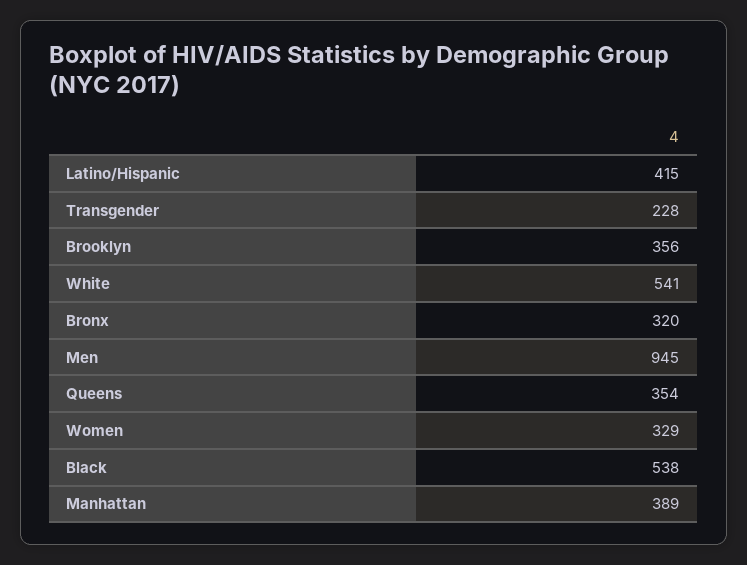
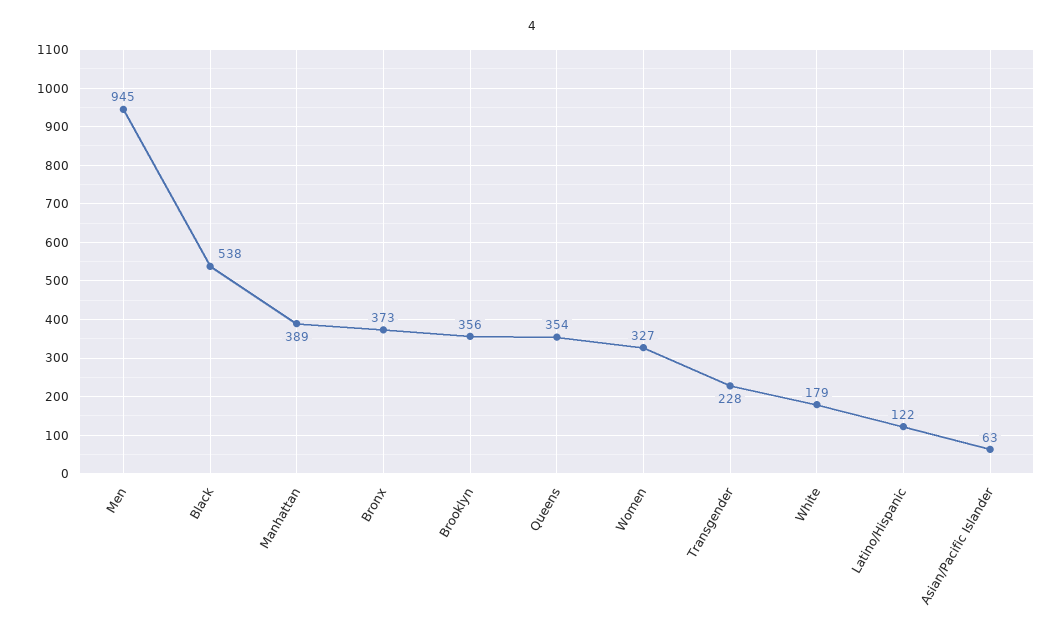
  {
-   "Latino/Hispanic": 415,
+   "Latino/Hispanic": 122,
    "Transgender": 228,
    "Brooklyn": 356,
-   "White": 541,
+   "White": 179,
-   "Bronx": 320,
+   "Bronx": 373,
    "Men": 945,
    "Queens": 354,
-   "Women": 329,
+   "Women": 327,
    "Black": 538,
-   "Manhattan": 389
+   "Manhattan": 389,
+   "Asian/Pacific Islander": 63
  }

